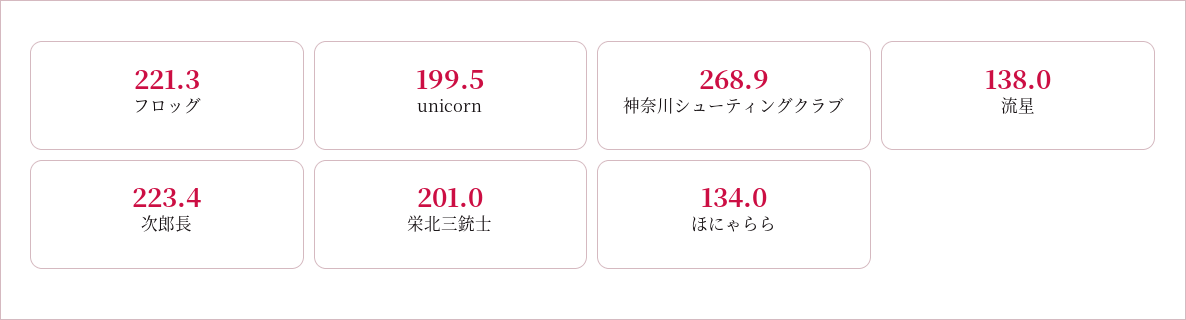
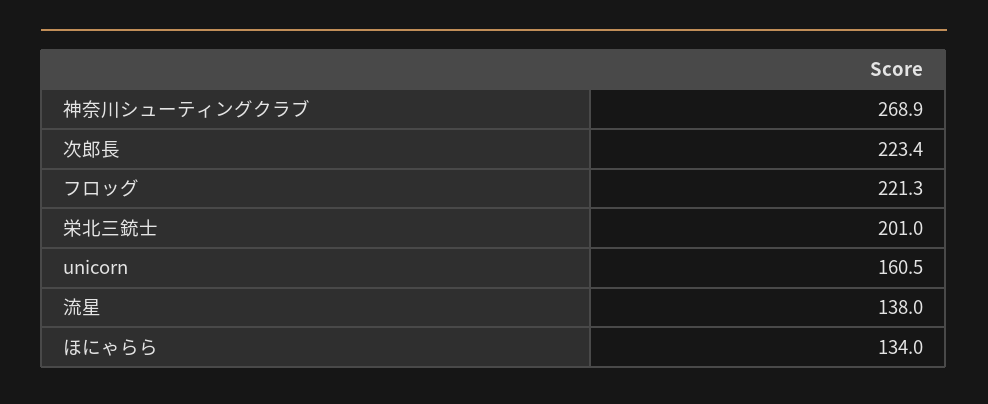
  {
    "フロッグ": 221.3,
-   "unicorn": 199.5,
+   "unicorn": 160.5,
    "神奈川シューティングクラブ": 268.9,
    "流星": 138,
    "次郎長": 223.4,
    "栄北三銃士": 201,
    "ほにゃらら": 134
  }

